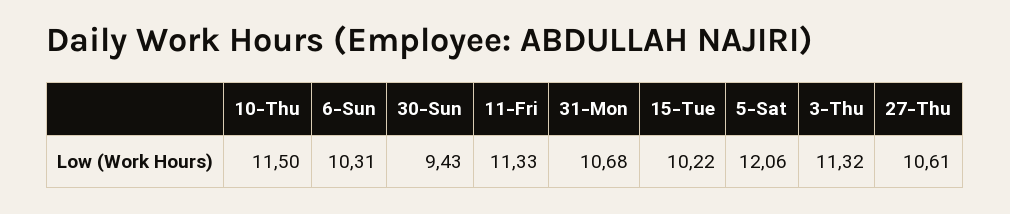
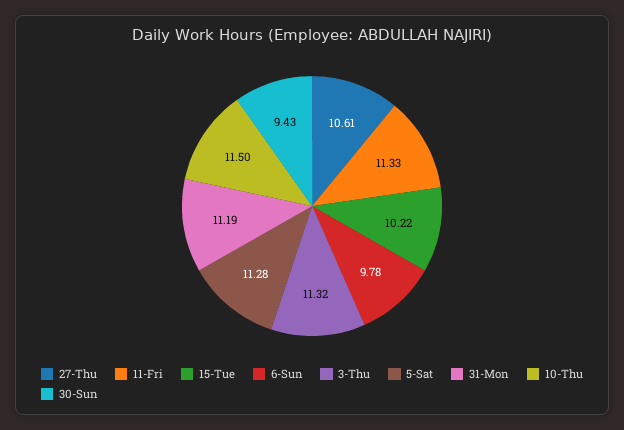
  {
    "10-Thu": 11.5,
-   "6-Sun": 10.31,
+   "6-Sun": 9.78,
    "30-Sun": 9.43,
    "11-Fri": 11.33,
-   "31-Mon": 10.68,
+   "31-Mon": 11.19,
    "15-Tue": 10.22,
-   "5-Sat": 12.06,
+   "5-Sat": 11.28,
    "3-Thu": 11.32,
    "27-Thu": 10.61
  }

